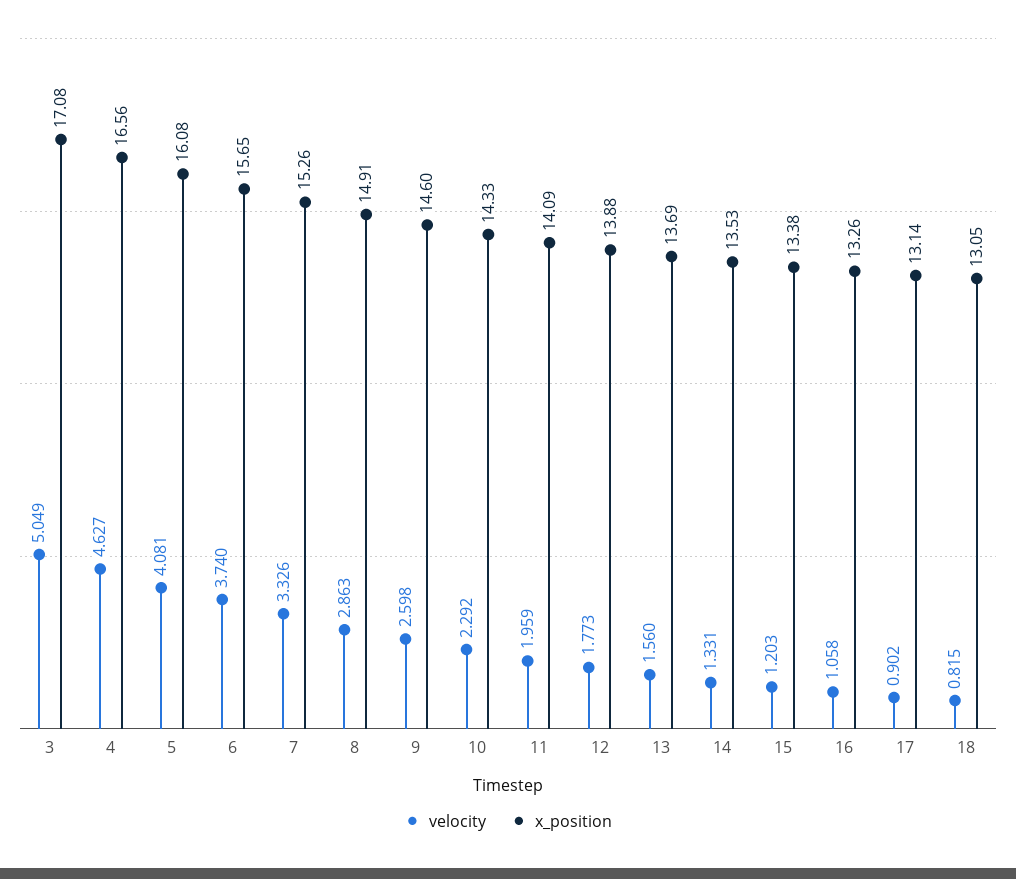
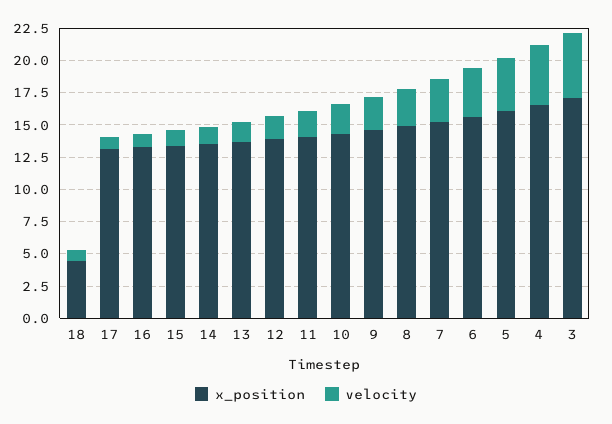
  {
    "velocity": {
      "3": 5.049,
      "4": 4.627,
      "5": 4.081,
      "6": 3.74,
      "7": 3.326,
      "8": 2.863,
      "9": 2.598,
      "10": 2.292,
      "11": 1.959,
      "12": 1.773,
      "13": 1.56,
      "14": 1.331,
      "15": 1.203,
      "16": 1.058,
      "17": 0.902,
      "18": 0.815
    },
    "x_position": {
      "3": 17.08,
      "4": 16.56,
      "5": 16.08,
      "6": 15.65,
      "7": 15.26,
      "8": 14.91,
      "9": 14.6,
      "10": 14.33,
      "11": 14.09,
      "12": 13.88,
      "13": 13.69,
      "14": 13.53,
      "15": 13.38,
      "16": 13.26,
      "17": 13.14,
-     "18": 13.05
+     "18": 5
    }
  }

